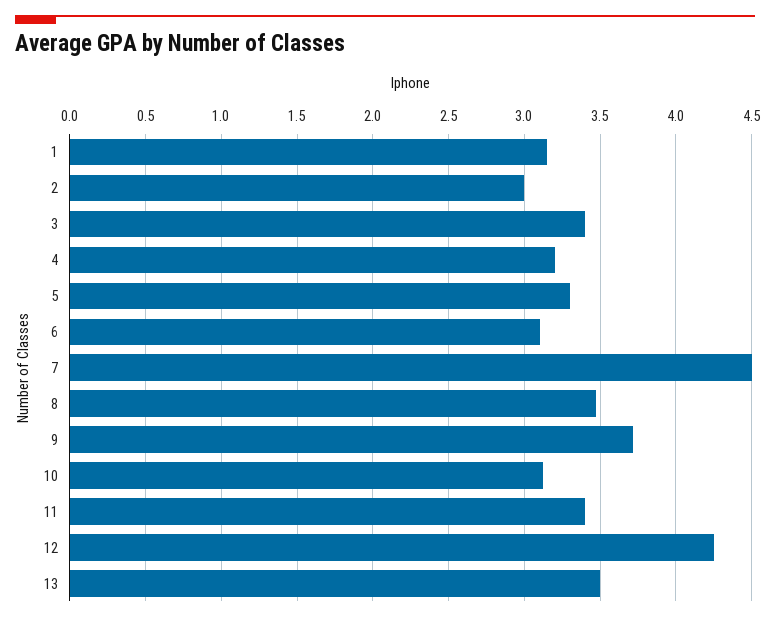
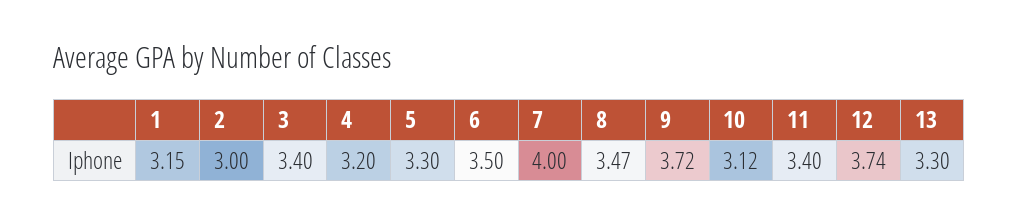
  {
    "1": 3.15,
    "2": 3,
    "3": 3.4,
    "4": 3.2,
    "5": 3.3,
-   "6": 3.1,
+   "6": 3.5,
-   "7": 4.5,
+   "7": 4,
    "8": 3.47,
    "9": 3.72,
    "10": 3.12,
    "11": 3.4,
-   "12": 4.25,
+   "12": 3.74,
-   "13": 3.5
+   "13": 3.3
  }

